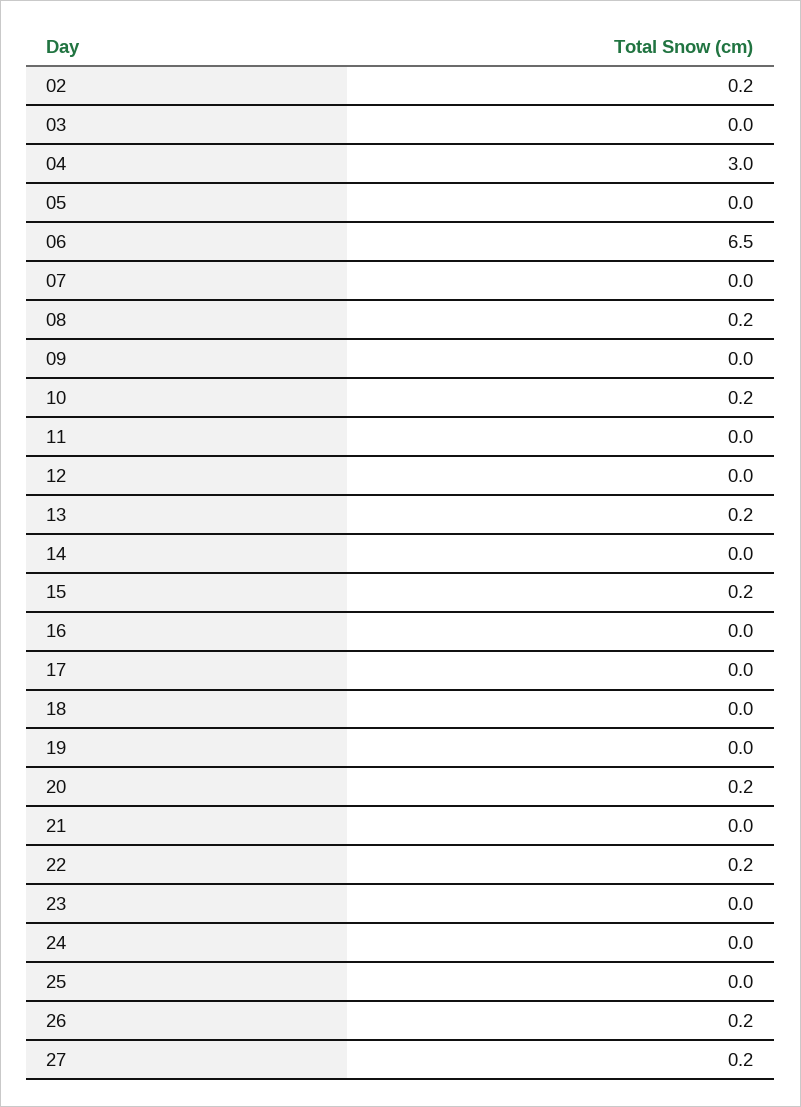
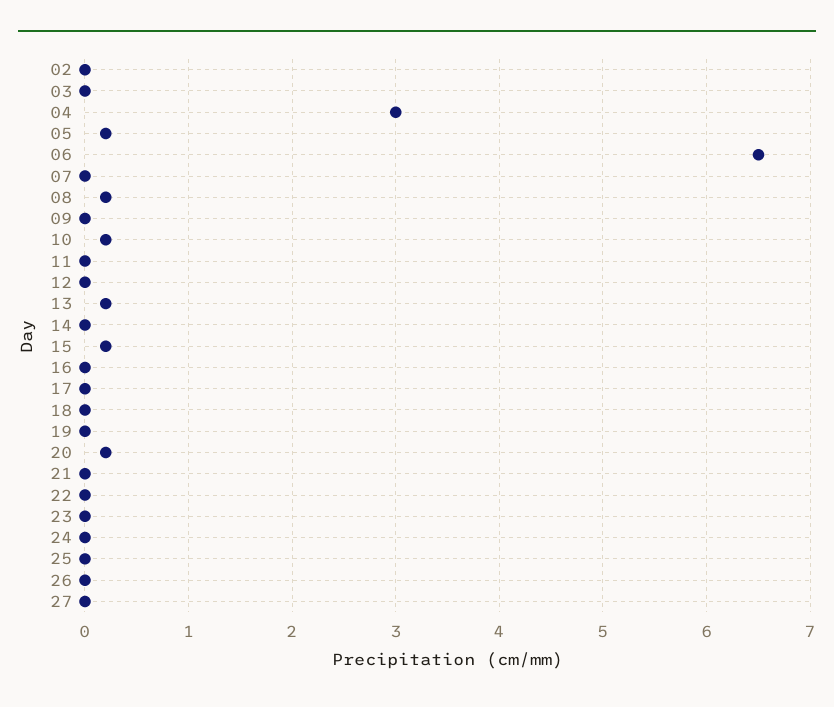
  {
-   "02": 0.2,
+   "02": 0,
    "03": 0,
    "04": 3,
-   "05": 0,
+   "05": 0.2,
    "06": 6.5,
    "07": 0,
    "08": 0.2,
    "09": 0,
    "10": 0.2,
    "11": 0,
    "12": 0,
    "13": 0.2,
    "14": 0,
    "15": 0.2,
    "16": 0,
    "17": 0,
    "18": 0,
    "19": 0,
    "20": 0.2,
    "21": 0,
-   "22": 0.2,
+   "22": 0,
    "23": 0,
    "24": 0,
    "25": 0,
-   "26": 0.2,
+   "26": 0,
-   "27": 0.2
+   "27": 0
  }

